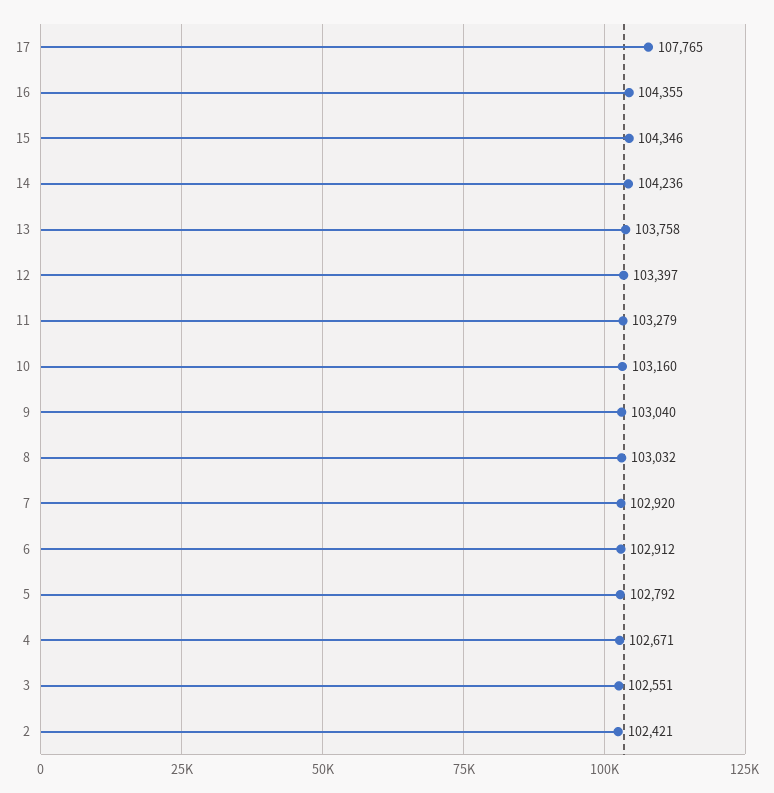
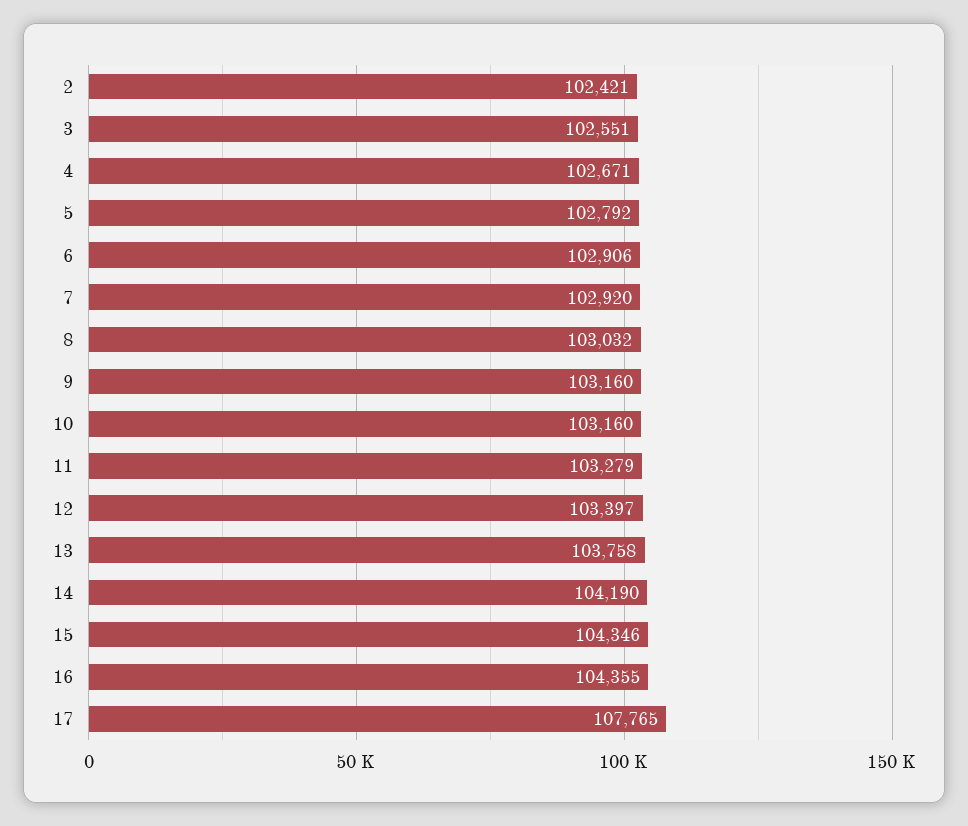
  {
    "17": 107765,
    "16": 104355,
    "15": 104346,
-   "14": 104236,
+   "14": 104190,
    "13": 103758,
    "12": 103397,
    "11": 103279,
    "10": 103160,
-   "9": 103040,
+   "9": 103160,
    "8": 103032,
    "7": 102920,
-   "6": 102912,
+   "6": 102906,
    "5": 102792,
    "4": 102671,
    "3": 102551,
    "2": 102421
  }

